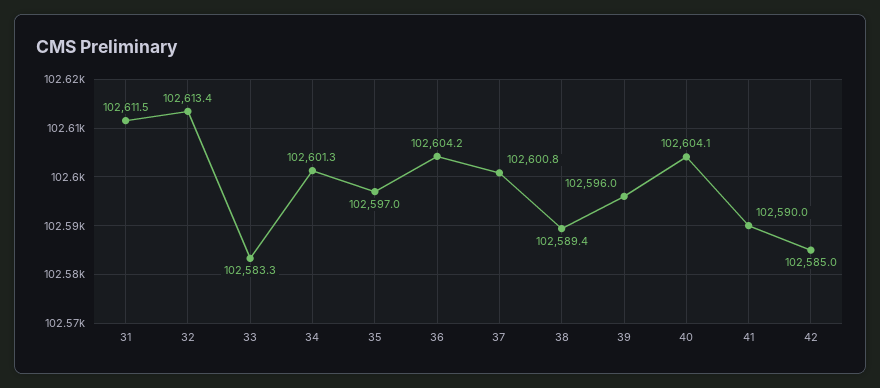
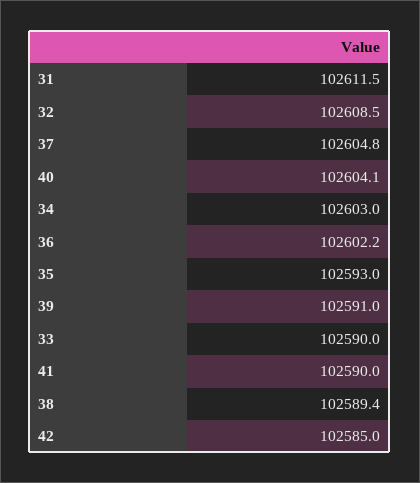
  {
    "31": 102611.5,
-   "32": 102613.4,
+   "32": 102608.5,
-   "33": 102583.3,
+   "33": 102590,
-   "34": 102601.3,
+   "34": 102603,
-   "35": 102597,
+   "35": 102593,
-   "36": 102604.2,
+   "36": 102602.2,
-   "37": 102600.8,
+   "37": 102604.8,
    "38": 102589.4,
-   "39": 102596,
+   "39": 102591,
    "40": 102604.1,
    "41": 102590,
    "42": 102585
  }

